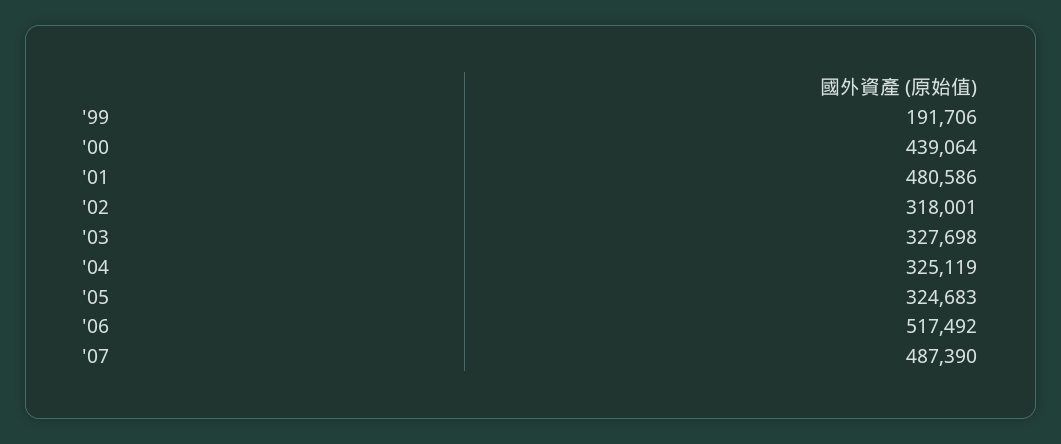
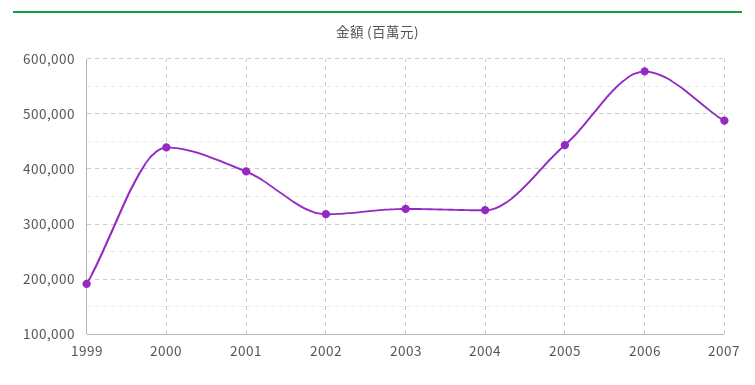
  {
    "'99": 191706,
    "'00": 439064,
-   "'01": 480586,
+   "'01": 400000,
    "'02": 318001,
    "'03": 327698,
    "'04": 325119,
-   "'05": 324683,
+   "'05": 440000,
-   "'06": 517492,
+   "'06": 580000,
    "'07": 487390
  }

